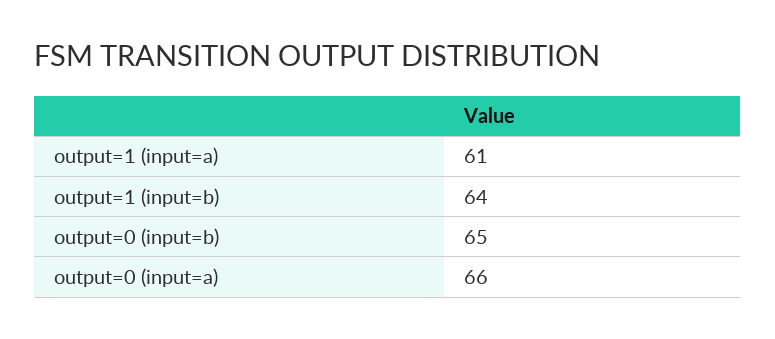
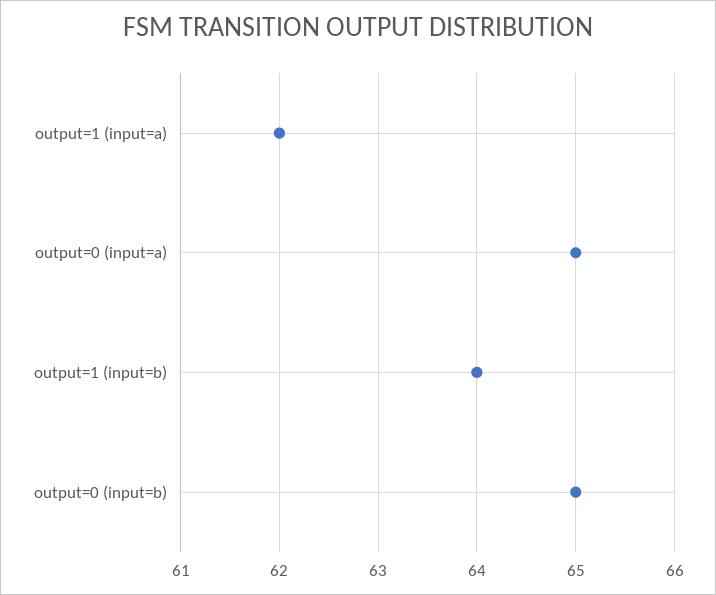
  {
-   "output=1 (input=a)": 61,
+   "output=1 (input=a)": 62,
    "output=1 (input=b)": 64,
    "output=0 (input=b)": 65,
-   "output=0 (input=a)": 66
+   "output=0 (input=a)": 65
  }

